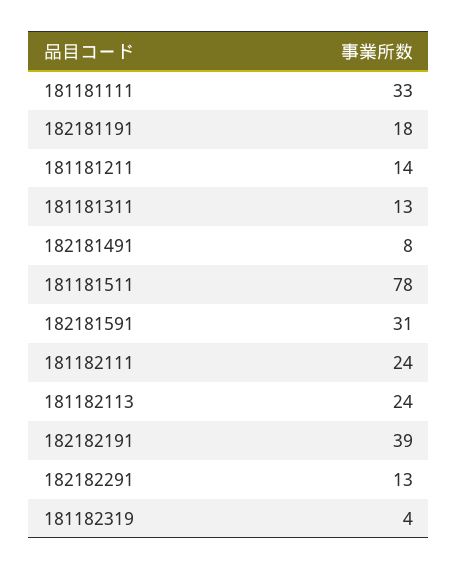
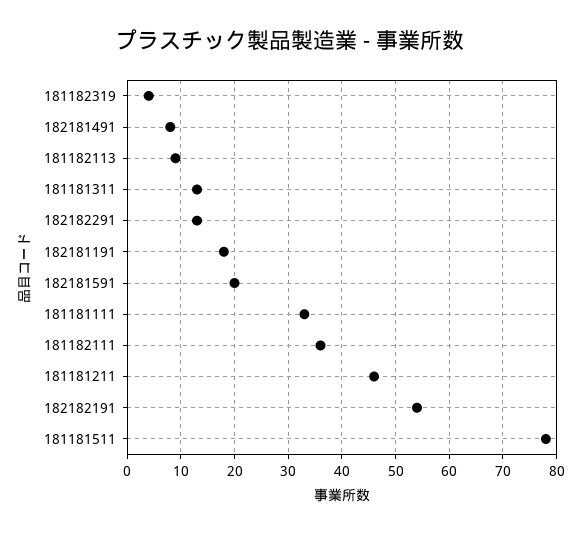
  {
    "181181111": 33,
    "182181191": 18,
-   "181181211": 14,
+   "181181211": 45,
    "181181311": 13,
    "182181491": 8,
    "181181511": 78,
-   "182181591": 31,
+   "182181591": 20,
-   "181182111": 24,
+   "181182111": 35,
-   "181182113": 24,
+   "181182113": 10,
-   "182182191": 39,
+   "182182191": 55,
    "182182291": 13,
    "181182319": 4
  }

